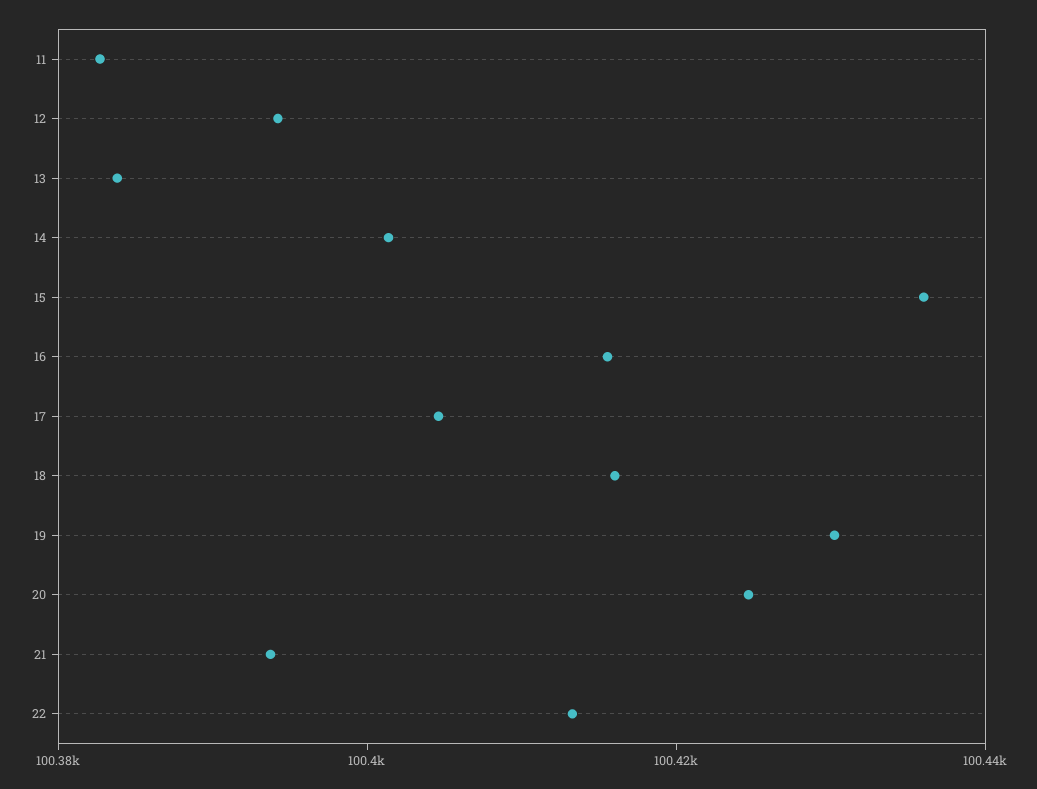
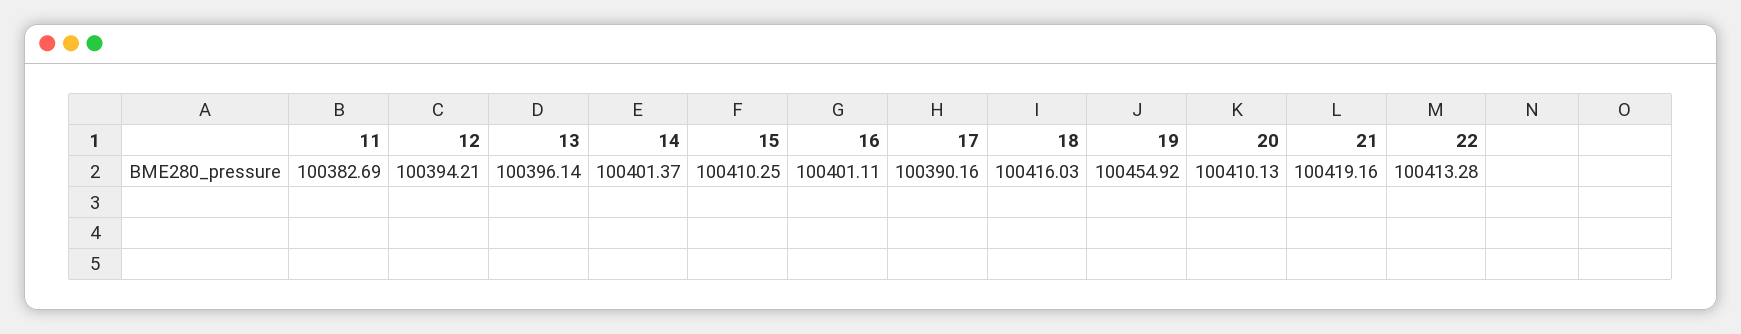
  {
    "11": 100382.69,
    "12": 100394.21,
-   "13": 100385,
+   "13": 100396.14,
    "14": 100401.37,
-   "15": 100435,
+   "15": 100410.25,
-   "16": 100415,
+   "16": 100401.11,
-   "17": 100405,
+   "17": 100390.16,
    "18": 100416.03,
-   "19": 100430,
+   "19": 100454.92,
-   "20": 100425,
+   "20": 100410.13,
-   "21": 100395,
+   "21": 100419.16,
    "22": 100413.28
  }

